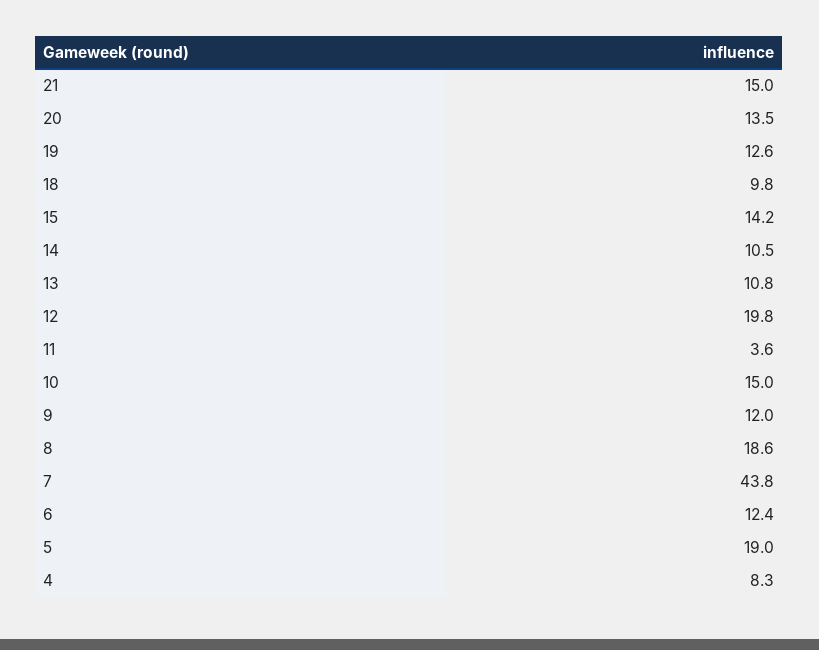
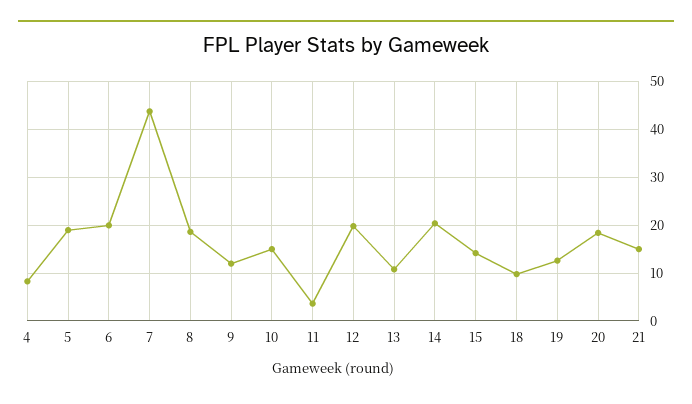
  {
    "21": 15,
-   "20": 13.5,
+   "20": 18,
    "19": 12.6,
    "18": 9.8,
    "15": 14.2,
-   "14": 10.5,
+   "14": 20,
    "13": 10.8,
    "12": 19.8,
    "11": 3.6,
    "10": 15,
    "9": 12,
    "8": 18.6,
    "7": 43.8,
-   "6": 12.4,
+   "6": 20,
    "5": 19,
    "4": 8.3
  }

